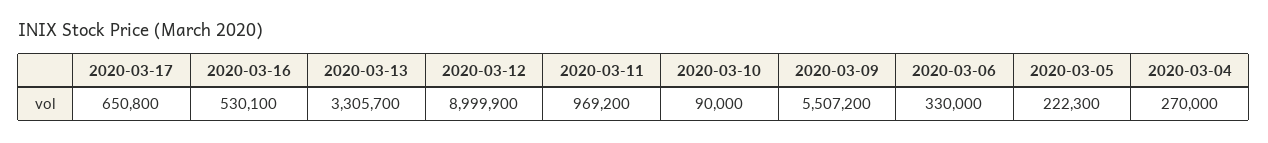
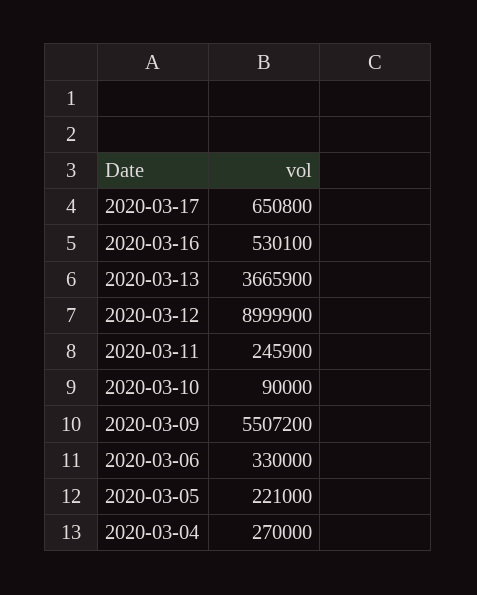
  {
    "2020-03-17": 650800,
    "2020-03-16": 530100,
-   "2020-03-13": 3305700,
+   "2020-03-13": 3665900,
    "2020-03-12": 8999900,
-   "2020-03-11": 969200,
+   "2020-03-11": 245900,
    "2020-03-10": 90000,
    "2020-03-09": 5507200,
    "2020-03-06": 330000,
-   "2020-03-05": 222300,
+   "2020-03-05": 221000,
    "2020-03-04": 270000
  }

